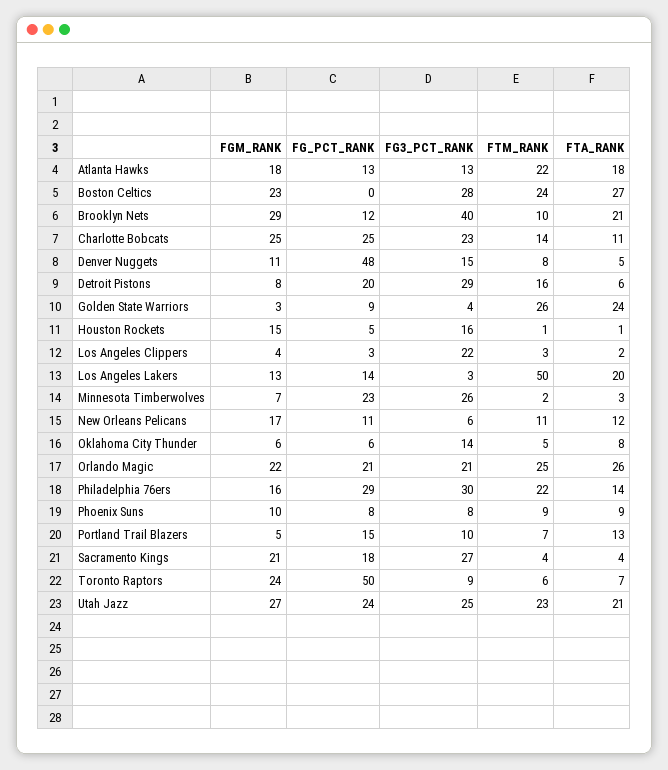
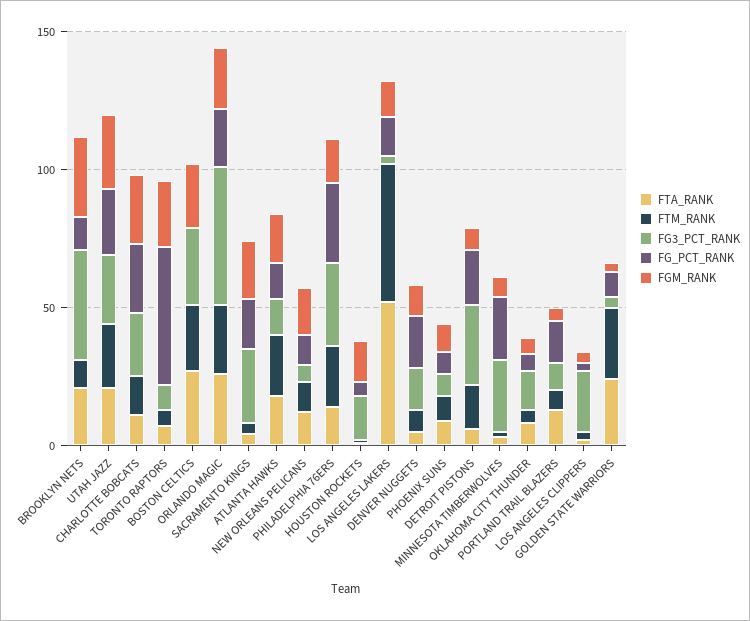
  {
    "FGM_RANK": {
      "Atlanta Hawks": 18,
      "Boston Celtics": 23,
      "Brooklyn Nets": 29,
      "Charlotte Bobcats": 25,
      "Denver Nuggets": 11,
      "Detroit Pistons": 8,
      "Golden State Warriors": 3,
      "Houston Rockets": 15,
      "Los Angeles Clippers": 4,
      "Los Angeles Lakers": 13,
      "Minnesota Timberwolves": 7,
      "New Orleans Pelicans": 17,
      "Oklahoma City Thunder": 6,
      "Orlando Magic": 22,
      "Philadelphia 76ers": 16,
      "Phoenix Suns": 10,
      "Portland Trail Blazers": 5,
      "Sacramento Kings": 21,
      "Toronto Raptors": 24,
      "Utah Jazz": 27
    },
    "FG_PCT_RANK": {
      "Atlanta Hawks": 13,
      "Boston Celtics": 0,
      "Brooklyn Nets": 12,
      "Charlotte Bobcats": 25,
-     "Denver Nuggets": 48,
+     "Denver Nuggets": 20,
      "Detroit Pistons": 20,
      "Golden State Warriors": 9,
      "Houston Rockets": 5,
      "Los Angeles Clippers": 3,
      "Los Angeles Lakers": 14,
      "Minnesota Timberwolves": 23,
      "New Orleans Pelicans": 11,
      "Oklahoma City Thunder": 6,
      "Orlando Magic": 21,
      "Philadelphia 76ers": 29,
      "Phoenix Suns": 8,
      "Portland Trail Blazers": 15,
      "Sacramento Kings": 18,
      "Toronto Raptors": 50,
      "Utah Jazz": 24
    },
    "FG3_PCT_RANK": {
      "Atlanta Hawks": 13,
      "Boston Celtics": 28,
      "Brooklyn Nets": 40,
      "Charlotte Bobcats": 23,
      "Denver Nuggets": 15,
      "Detroit Pistons": 29,
      "Golden State Warriors": 4,
      "Houston Rockets": 16,
      "Los Angeles Clippers": 22,
      "Los Angeles Lakers": 3,
      "Minnesota Timberwolves": 26,
      "New Orleans Pelicans": 6,
      "Oklahoma City Thunder": 14,
-     "Orlando Magic": 21,
+     "Orlando Magic": 50,
      "Philadelphia 76ers": 30,
      "Phoenix Suns": 8,
      "Portland Trail Blazers": 10,
      "Sacramento Kings": 27,
      "Toronto Raptors": 9,
      "Utah Jazz": 25
    },
    "FTM_RANK": {
      "Atlanta Hawks": 22,
      "Boston Celtics": 24,
      "Brooklyn Nets": 10,
      "Charlotte Bobcats": 14,
      "Denver Nuggets": 8,
      "Detroit Pistons": 16,
      "Golden State Warriors": 26,
      "Houston Rockets": 1,
      "Los Angeles Clippers": 3,
      "Los Angeles Lakers": 50,
      "Minnesota Timberwolves": 2,
      "New Orleans Pelicans": 11,
      "Oklahoma City Thunder": 5,
      "Orlando Magic": 25,
      "Philadelphia 76ers": 22,
      "Phoenix Suns": 9,
      "Portland Trail Blazers": 7,
      "Sacramento Kings": 4,
      "Toronto Raptors": 6,
      "Utah Jazz": 23
    },
    "FTA_RANK": {
      "Atlanta Hawks": 18,
      "Boston Celtics": 27,
      "Brooklyn Nets": 21,
      "Charlotte Bobcats": 11,
      "Denver Nuggets": 5,
      "Detroit Pistons": 6,
      "Golden State Warriors": 24,
      "Houston Rockets": 1,
      "Los Angeles Clippers": 2,
-     "Los Angeles Lakers": 20,
+     "Los Angeles Lakers": 50,
      "Minnesota Timberwolves": 3,
      "New Orleans Pelicans": 12,
      "Oklahoma City Thunder": 8,
      "Orlando Magic": 26,
      "Philadelphia 76ers": 14,
      "Phoenix Suns": 9,
      "Portland Trail Blazers": 13,
      "Sacramento Kings": 4,
      "Toronto Raptors": 7,
      "Utah Jazz": 21
    }
  }

